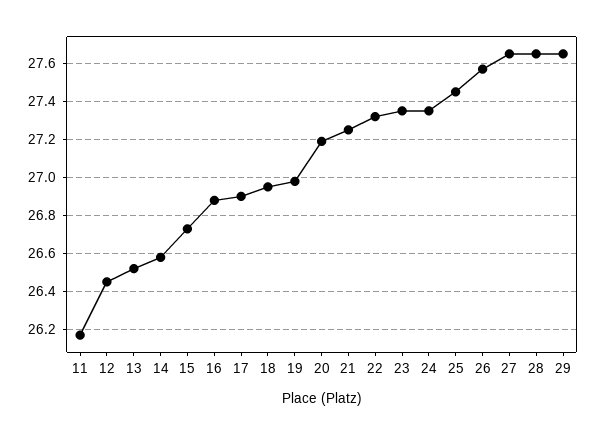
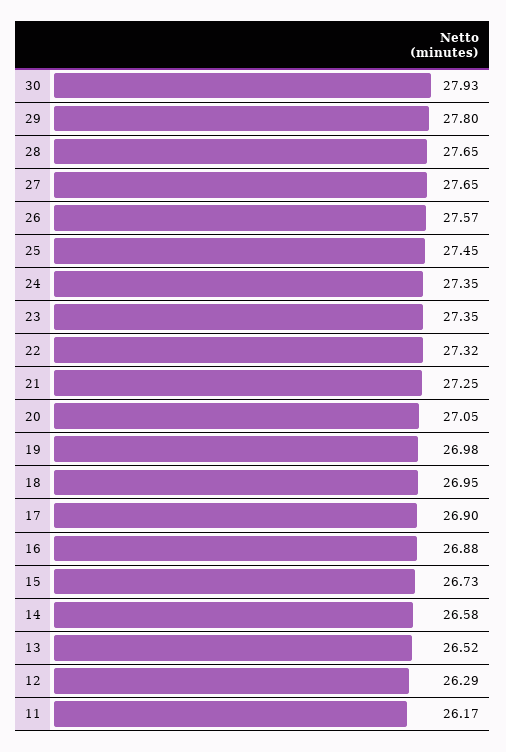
  {
    "11": 26.17,
-   "12": 26.45,
+   "12": 26.29,
    "13": 26.52,
    "14": 26.58,
    "15": 26.73,
    "16": 26.88,
    "17": 26.9,
    "18": 26.95,
    "19": 26.98,
-   "20": 27.2,
+   "20": 27.05,
    "21": 27.25,
    "22": 27.32,
    "23": 27.35,
    "24": 27.35,
    "25": 27.45,
    "26": 27.57,
    "27": 27.65,
    "28": 27.65,
-   "29": 27.65
+   "29": 27.8,
+   "30": 27.93
  }

